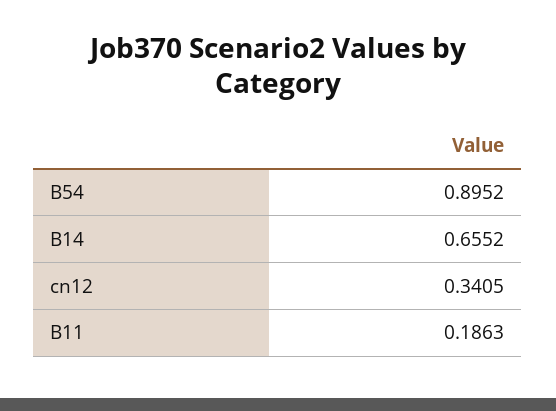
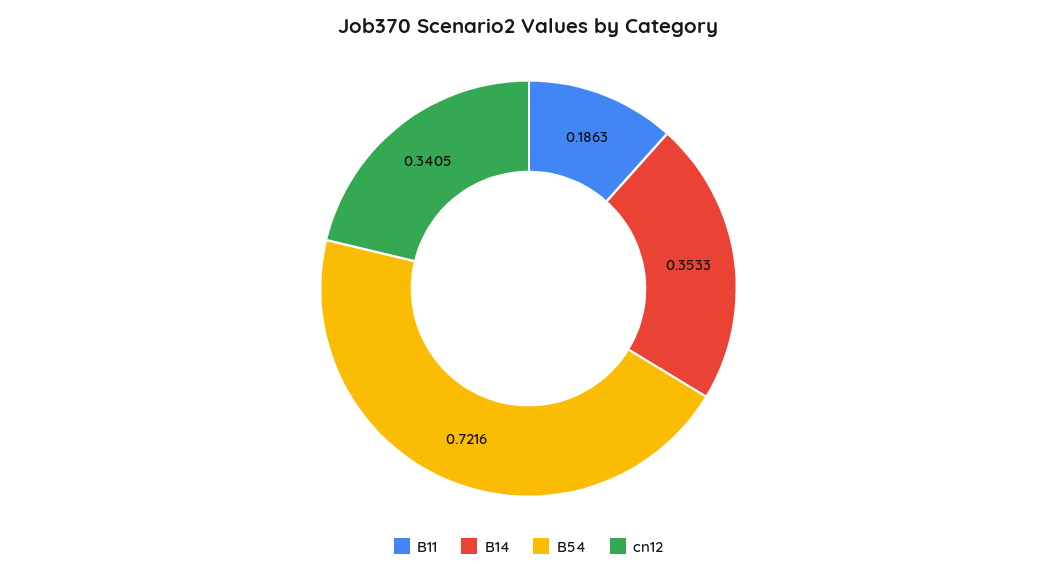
  {
-   "B54": 0.8952,
+   "B54": 0.7216,
-   "B14": 0.6552,
+   "B14": 0.3533,
    "cn12": 0.3405,
    "B11": 0.1863
  }

